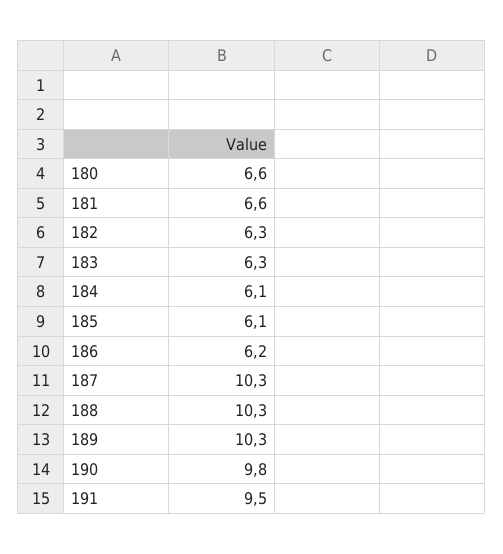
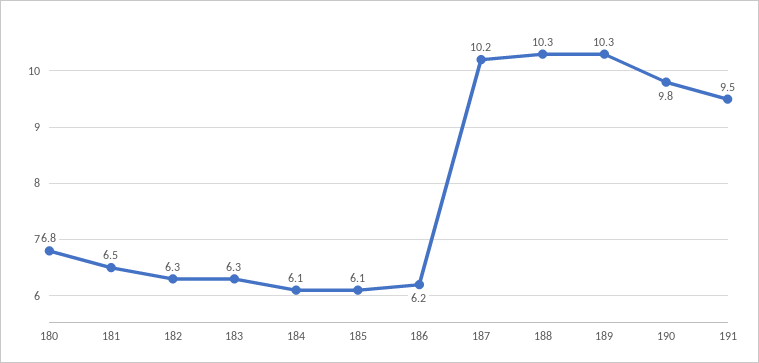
  {
-   "180": 6.6,
+   "180": 6.8,
-   "181": 6.6,
+   "181": 6.5,
    "182": 6.3,
    "183": 6.3,
    "184": 6.1,
    "185": 6.1,
    "186": 6.2,
-   "187": 10.3,
+   "187": 10.2,
    "188": 10.3,
    "189": 10.3,
    "190": 9.8,
    "191": 9.5
  }

